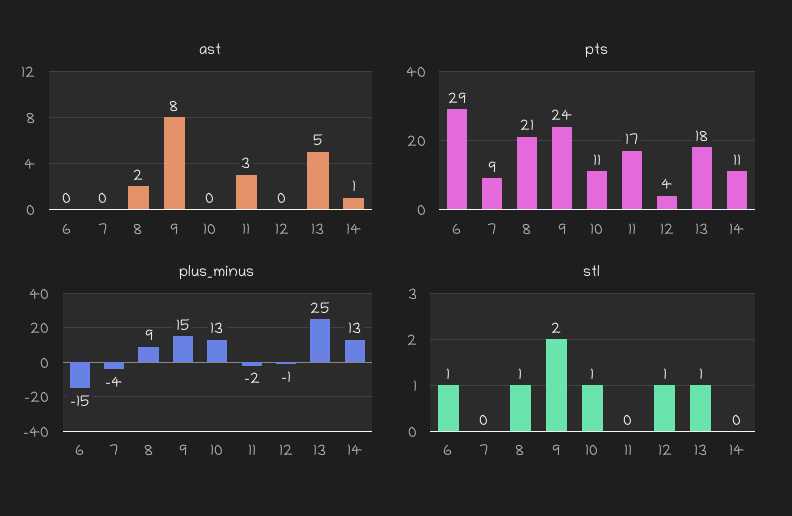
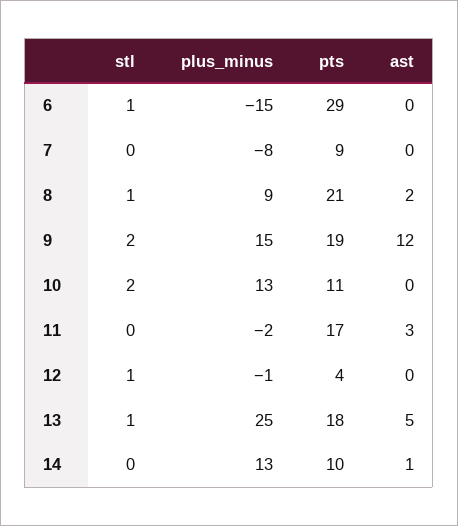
  {
    "ast": {
      "6": 0,
      "7": 0,
      "8": 2,
-     "9": 8,
+     "9": 12,
      "10": 0,
      "11": 3,
      "12": 0,
      "13": 5,
      "14": 1
    },
    "pts": {
      "6": 29,
      "7": 9,
      "8": 21,
-     "9": 24,
+     "9": 19,
      "10": 11,
      "11": 17,
      "12": 4,
      "13": 18,
-     "14": 11
+     "14": 10
    },
    "plus_minus": {
      "6": -15,
-     "7": -4,
+     "7": -8,
      "8": 9,
      "9": 15,
      "10": 13,
      "11": -2,
      "12": -1,
      "13": 25,
      "14": 13
    },
    "stl": {
      "6": 1,
      "7": 0,
      "8": 1,
      "9": 2,
-     "10": 1,
+     "10": 2,
      "11": 0,
      "12": 1,
      "13": 1,
      "14": 0
    }
  }

